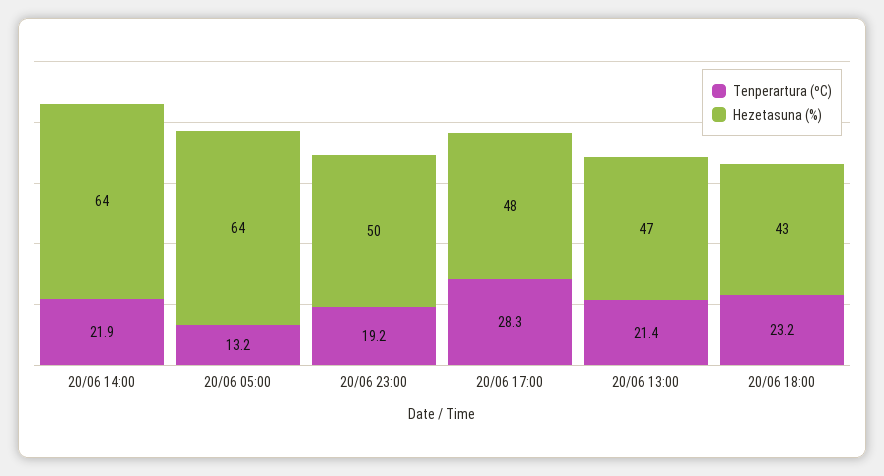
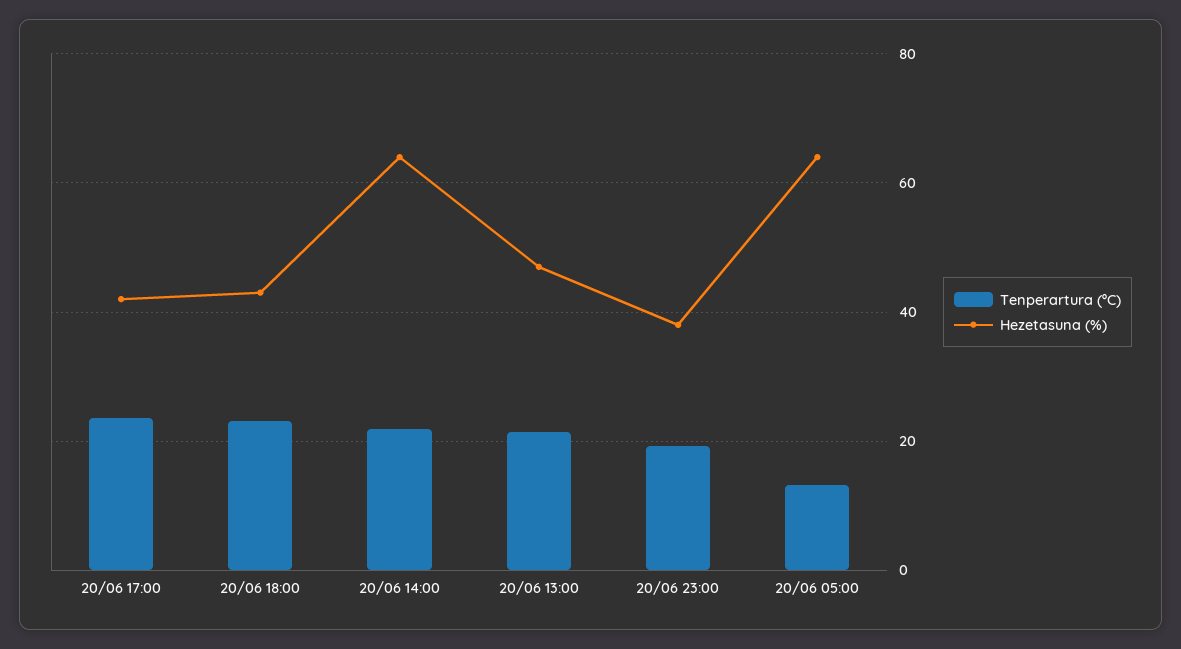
  {
    "Tenperartura (ºC)": {
      "20/06 14:00": 21.9,
      "20/06 05:00": 13.2,
      "20/06 23:00": 19.2,
-     "20/06 17:00": 28.3,
+     "20/06 17:00": 24,
      "20/06 13:00": 21.4,
      "20/06 18:00": 23.2
    },
    "Hezetasuna (%)": {
      "20/06 14:00": 64,
      "20/06 05:00": 64,
-     "20/06 23:00": 50,
+     "20/06 23:00": 38,
-     "20/06 17:00": 48,
+     "20/06 17:00": 42,
      "20/06 13:00": 47,
      "20/06 18:00": 43
    }
  }

